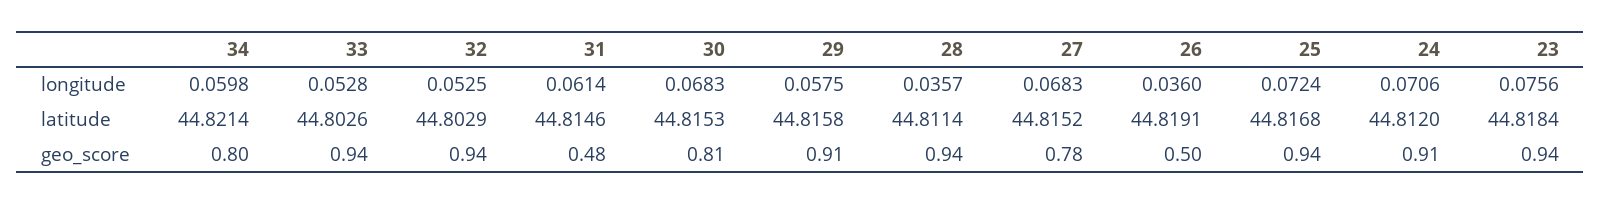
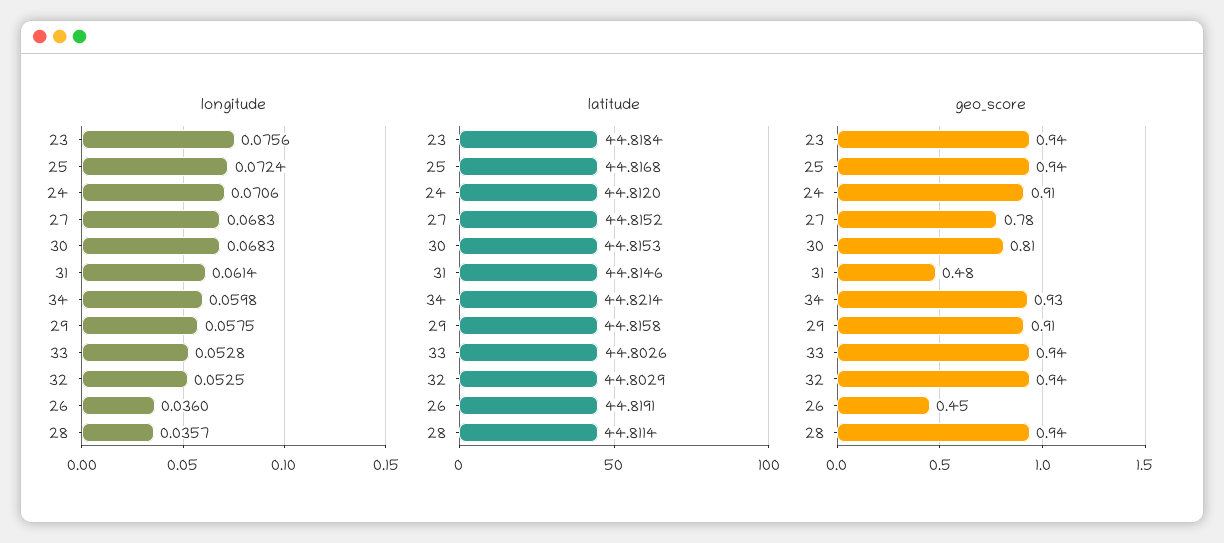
  {
    "longitude": {
      "34": 0.0598,
      "33": 0.0528,
      "32": 0.0525,
      "31": 0.0614,
      "30": 0.0683,
      "29": 0.0575,
      "28": 0.0357,
      "27": 0.0683,
      "26": 0.036,
      "25": 0.0724,
      "24": 0.0706,
      "23": 0.0756
    },
    "latitude": {
      "34": 44.8214,
      "33": 44.8026,
      "32": 44.8029,
      "31": 44.8146,
      "30": 44.8153,
      "29": 44.8158,
      "28": 44.8114,
      "27": 44.8152,
      "26": 44.8191,
      "25": 44.8168,
      "24": 44.812,
      "23": 44.8184
    },
    "geo_score": {
-     "34": 0.8,
+     "34": 0.93,
      "33": 0.94,
      "32": 0.94,
      "31": 0.48,
      "30": 0.81,
      "29": 0.91,
      "28": 0.94,
      "27": 0.78,
-     "26": 0.5,
+     "26": 0.45,
      "25": 0.94,
      "24": 0.91,
      "23": 0.94
    }
  }

